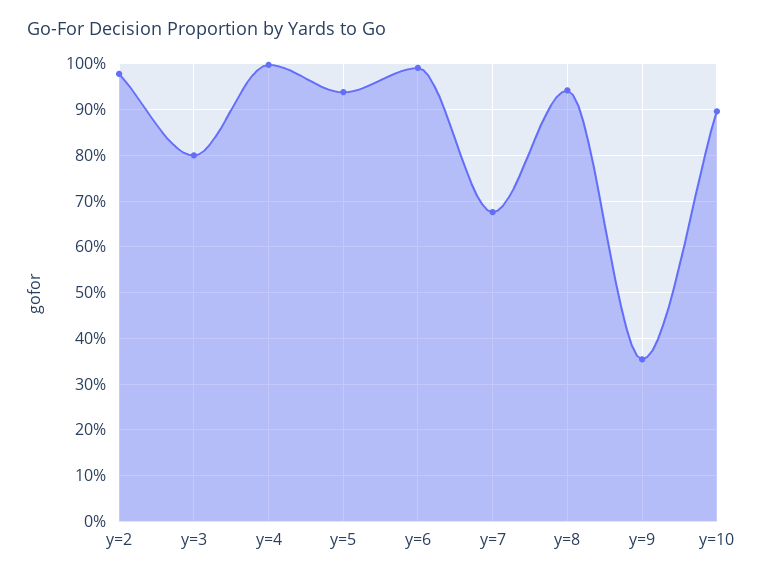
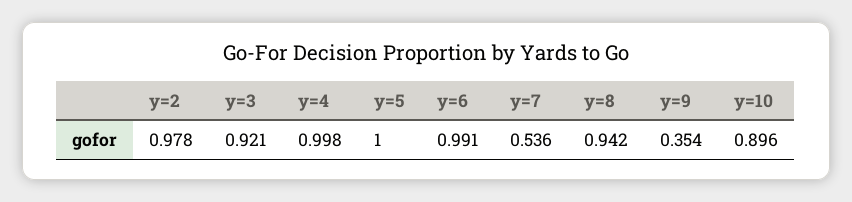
  {
    "y=2": 0.978,
-   "y=3": 0.8,
+   "y=3": 0.921,
    "y=4": 0.998,
-   "y=5": 0.94,
+   "y=5": 1,
    "y=6": 0.991,
-   "y=7": 0.68,
+   "y=7": 0.536,
    "y=8": 0.942,
    "y=9": 0.354,
    "y=10": 0.896
  }

